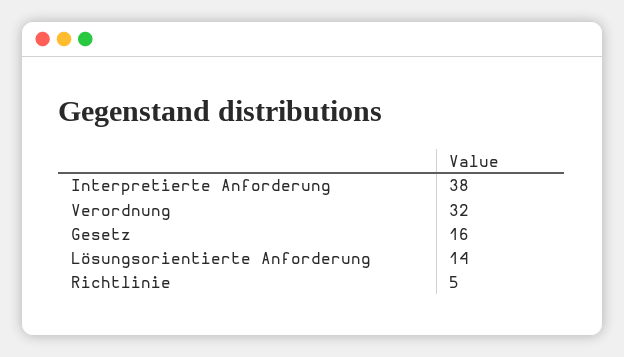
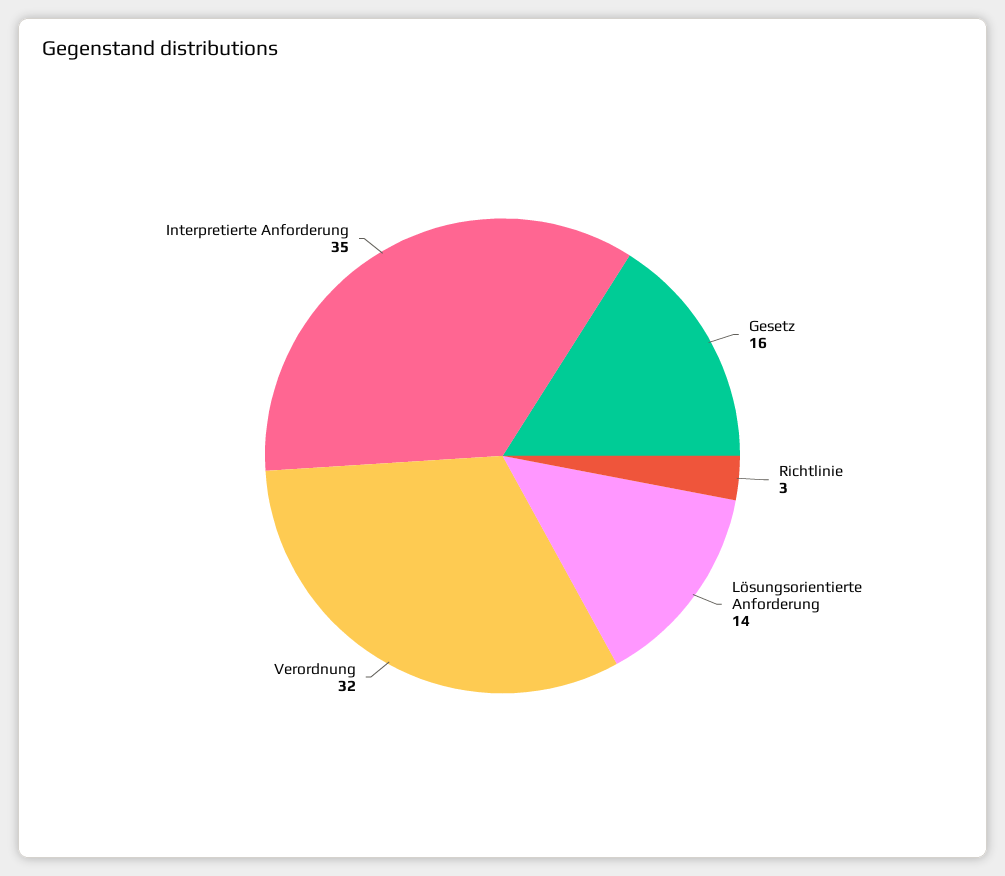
  {
-   "Interpretierte Anforderung": 38,
+   "Interpretierte Anforderung": 35,
    "Verordnung": 32,
    "Gesetz": 16,
    "Lösungsorientierte Anforderung": 14,
-   "Richtlinie": 5
+   "Richtlinie": 3
  }

